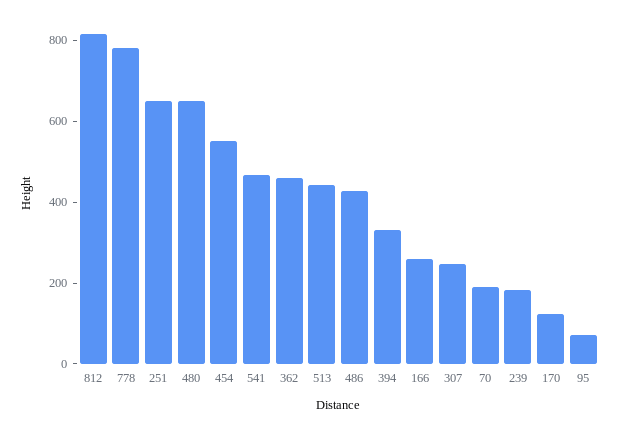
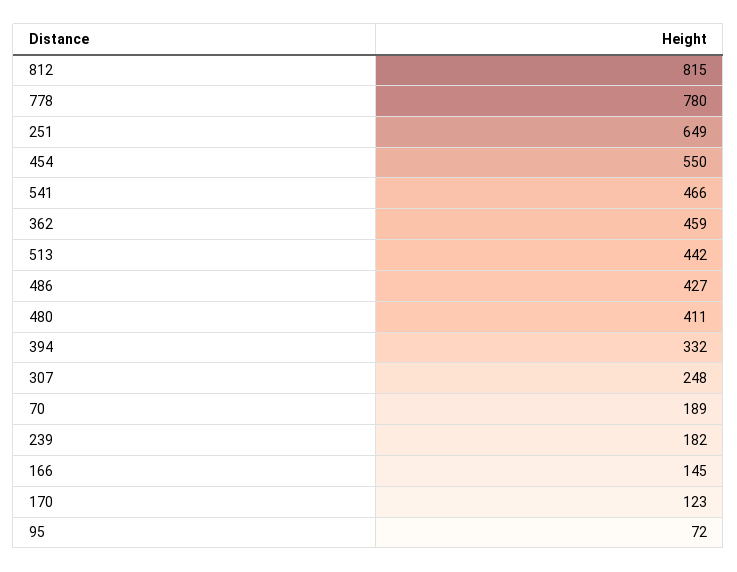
  {
    "812": 815,
    "778": 780,
    "251": 649,
-   "480": 650,
+   "480": 411,
    "454": 550,
    "541": 466,
    "362": 459,
    "513": 442,
    "486": 427,
    "394": 332,
-   "166": 250,
+   "166": 145,
    "307": 248,
    "70": 189,
    "239": 182,
    "170": 123,
    "95": 72
  }

